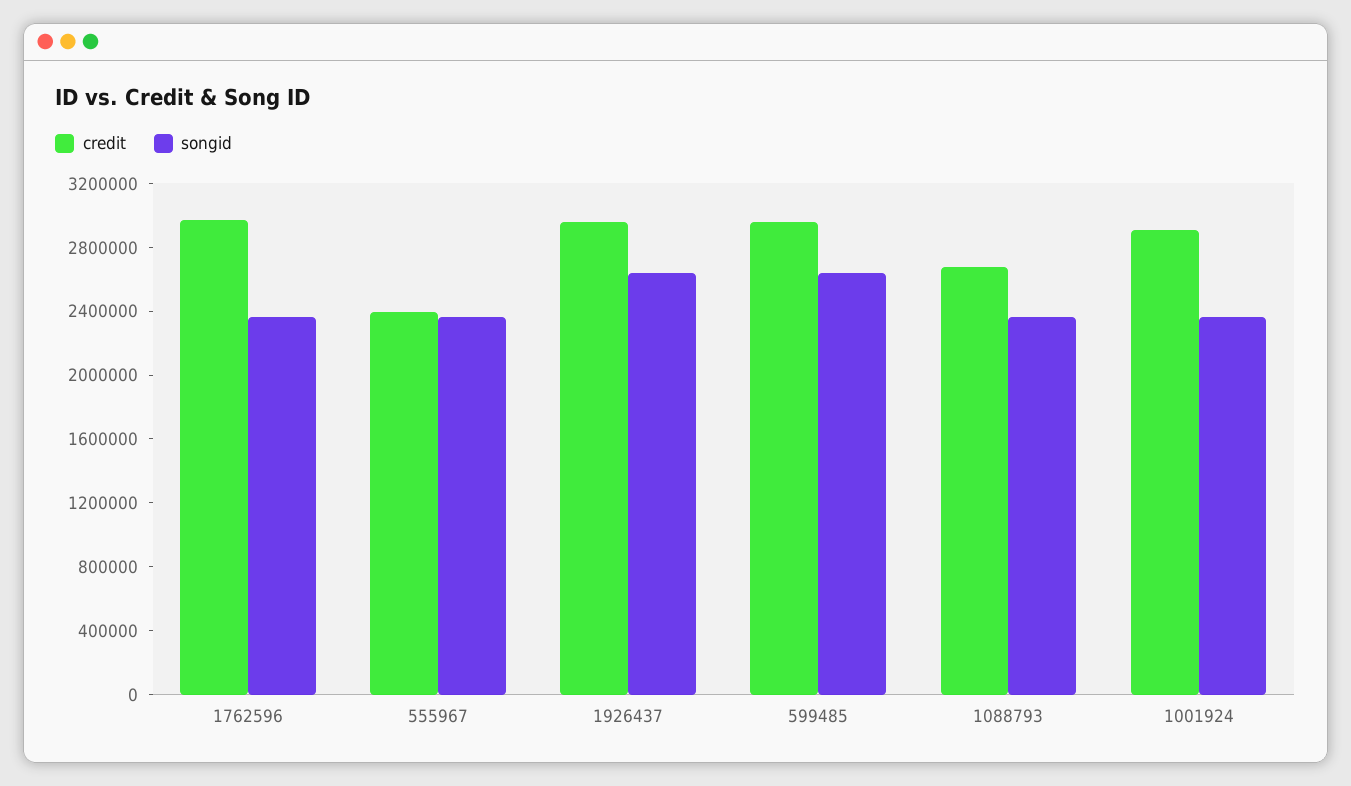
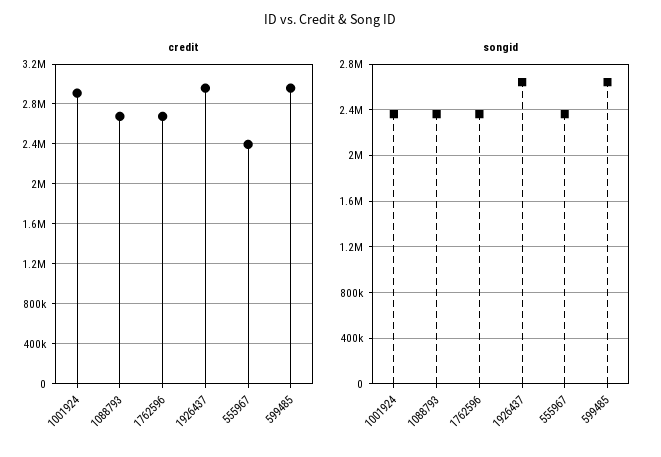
  {
    "credit": {
-     "1762596": 3000000,
+     "1762596": 2700000,
      "555967": 2400000,
      "1926437": 3000000,
      "599485": 3000000,
      "1088793": 2700000,
      "1001924": 2900000
    },
    "songid": {
      "1762596": 2400000,
      "555967": 2400000,
      "1926437": 2600000,
      "599485": 2600000,
      "1088793": 2400000,
      "1001924": 2400000
    }
  }

